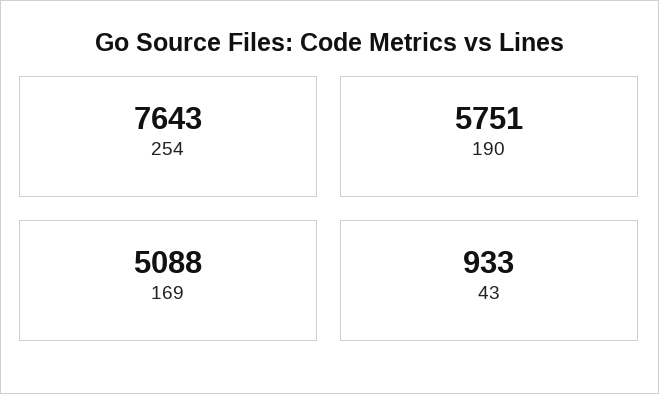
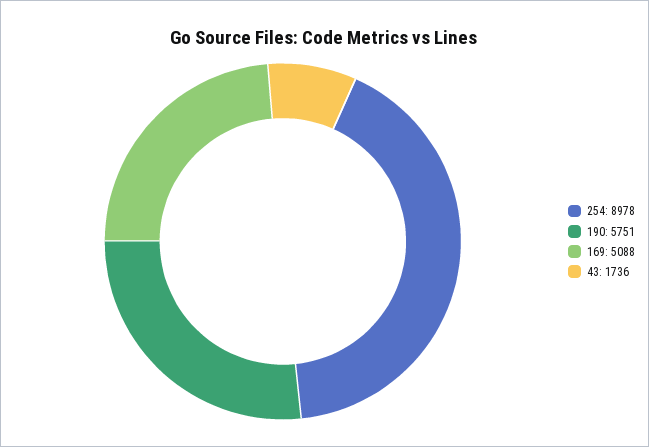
  {
-   "254": 7643,
+   "254": 8978,
    "190": 5751,
    "169": 5088,
-   "43": 933
+   "43": 1736
  }

